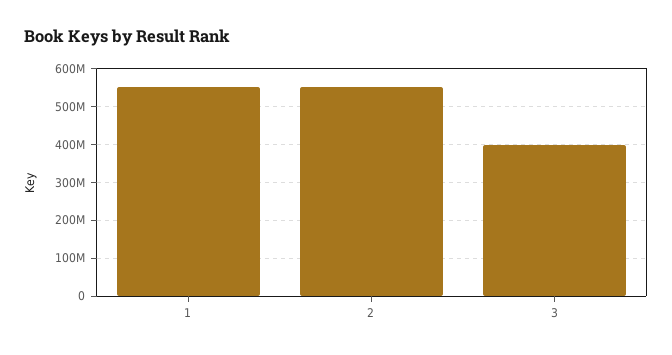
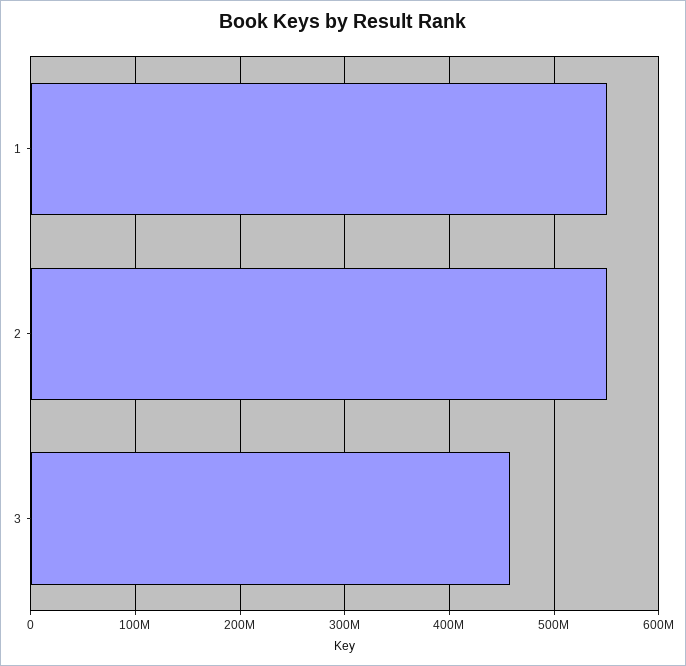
  {
    "1": 550000000,
    "2": 550000000,
-   "3": 400000000
+   "3": 460000000
  }

